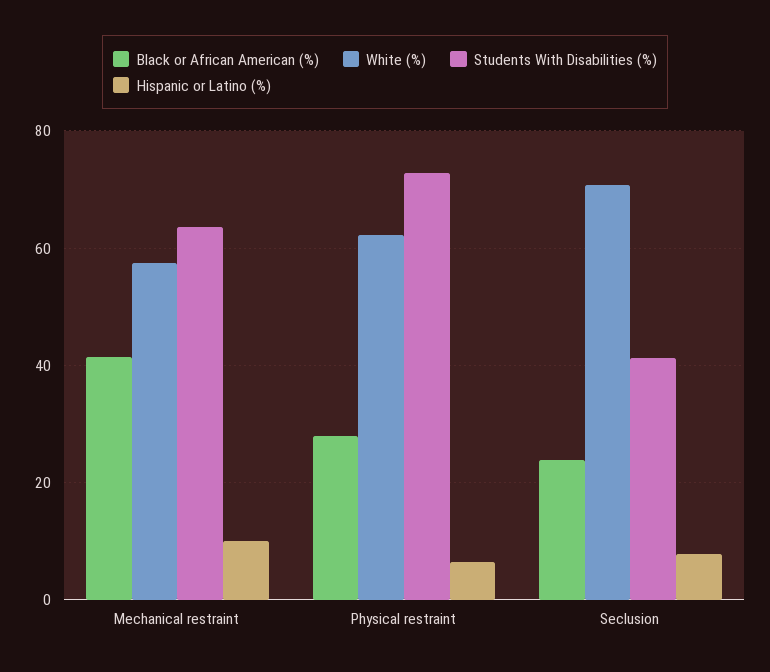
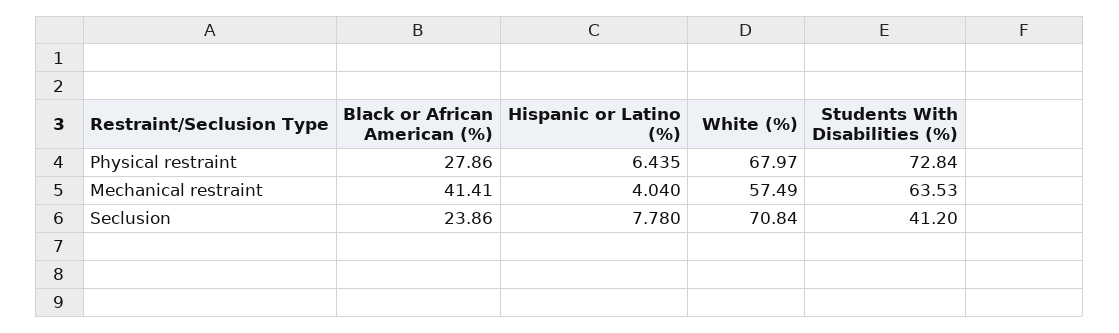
  {
    "Black or African American (%)": {
      "Mechanical restraint": 41.41,
      "Physical restraint": 27.86,
      "Seclusion": 23.86
    },
    "White (%)": {
      "Mechanical restraint": 57.49,
-     "Physical restraint": 62,
+     "Physical restraint": 67.97,
      "Seclusion": 70.84
    },
    "Students With Disabilities (%)": {
      "Mechanical restraint": 63.53,
      "Physical restraint": 72.84,
      "Seclusion": 41.2
    },
    "Hispanic or Latino (%)": {
-     "Mechanical restraint": 10,
+     "Mechanical restraint": 4.04,
      "Physical restraint": 6.435,
      "Seclusion": 7.78
    }
  }

